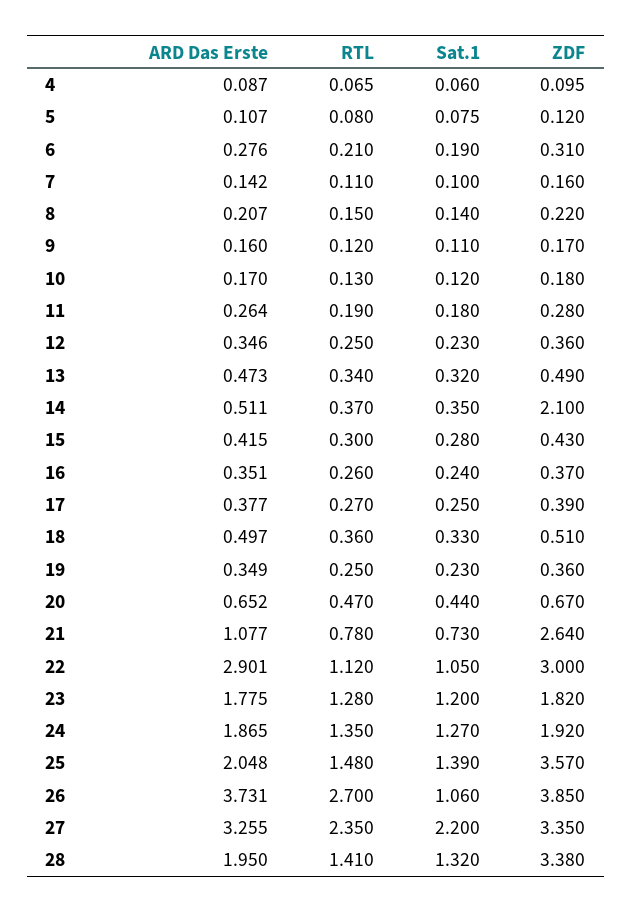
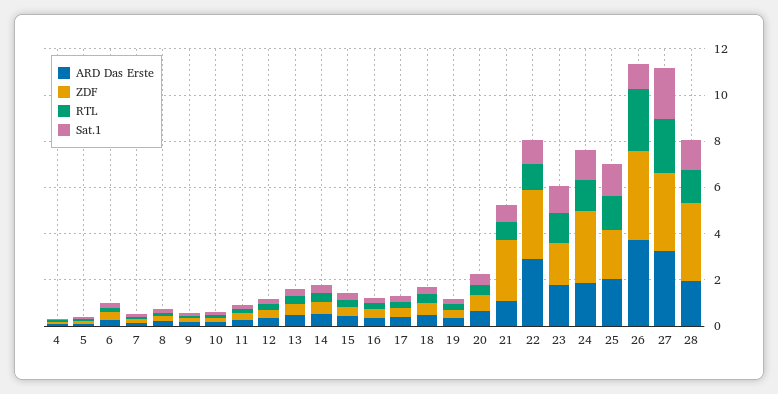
  {
    "ARD Das Erste": {
      "4": 0.087,
      "5": 0.107,
      "6": 0.276,
      "7": 0.142,
      "8": 0.207,
      "9": 0.16,
      "10": 0.17,
      "11": 0.264,
      "12": 0.346,
      "13": 0.473,
      "14": 0.511,
      "15": 0.415,
      "16": 0.351,
      "17": 0.377,
      "18": 0.497,
      "19": 0.349,
      "20": 0.652,
      "21": 1.077,
      "22": 2.901,
      "23": 1.775,
      "24": 1.865,
      "25": 2.048,
      "26": 3.731,
      "27": 3.255,
      "28": 1.95
    },
    "RTL": {
      "4": 0.065,
      "5": 0.08,
      "6": 0.21,
      "7": 0.11,
      "8": 0.15,
      "9": 0.12,
      "10": 0.13,
      "11": 0.19,
      "12": 0.25,
      "13": 0.34,
      "14": 0.37,
      "15": 0.3,
      "16": 0.26,
      "17": 0.27,
      "18": 0.36,
      "19": 0.25,
      "20": 0.47,
      "21": 0.78,
      "22": 1.12,
      "23": 1.28,
      "24": 1.35,
      "25": 1.48,
      "26": 2.7,
      "27": 2.35,
      "28": 1.41
    },
    "Sat.1": {
      "4": 0.06,
      "5": 0.075,
      "6": 0.19,
      "7": 0.1,
      "8": 0.14,
      "9": 0.11,
      "10": 0.12,
      "11": 0.18,
      "12": 0.23,
      "13": 0.32,
      "14": 0.35,
      "15": 0.28,
      "16": 0.24,
      "17": 0.25,
      "18": 0.33,
      "19": 0.23,
      "20": 0.44,
      "21": 0.73,
      "22": 1.05,
      "23": 1.2,
      "24": 1.27,
      "25": 1.39,
      "26": 1.06,
      "27": 2.2,
      "28": 1.32
    },
    "ZDF": {
      "4": 0.095,
      "5": 0.12,
      "6": 0.31,
      "7": 0.16,
      "8": 0.22,
      "9": 0.17,
      "10": 0.18,
      "11": 0.28,
      "12": 0.36,
      "13": 0.49,
-     "14": 2.1,
+     "14": 0.5,
      "15": 0.43,
      "16": 0.37,
      "17": 0.39,
      "18": 0.51,
      "19": 0.36,
      "20": 0.67,
      "21": 2.64,
      "22": 3,
      "23": 1.82,
-     "24": 1.92,
+     "24": 3,
-     "25": 3.57,
+     "25": 2,
      "26": 3.85,
      "27": 3.35,
      "28": 3.38
    }
  }

